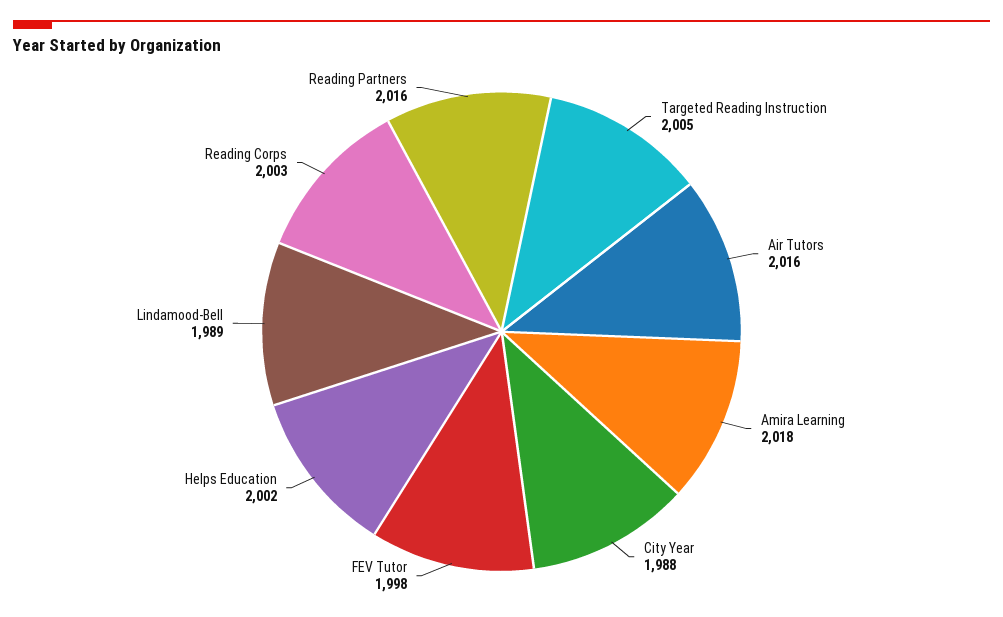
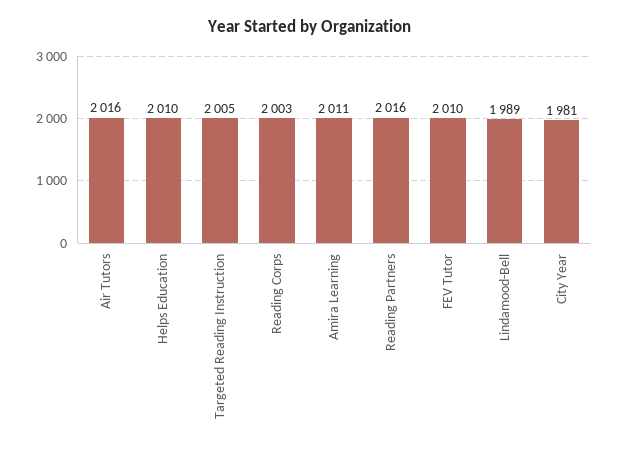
  {
    "Targeted Reading Instruction": 2005,
    "Air Tutors": 2016,
-   "Amira Learning": 2018,
+   "Amira Learning": 2011,
-   "City Year": 1988,
+   "City Year": 1981,
-   "FEV Tutor": 1998,
+   "FEV Tutor": 2010,
-   "Helps Education": 2002,
+   "Helps Education": 2010,
    "Lindamood-Bell": 1989,
    "Reading Corps": 2003,
    "Reading Partners": 2016
  }

